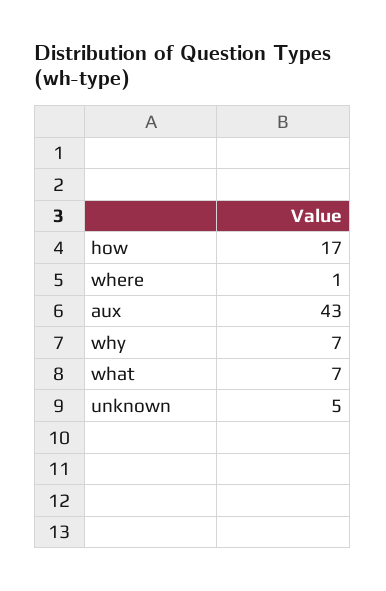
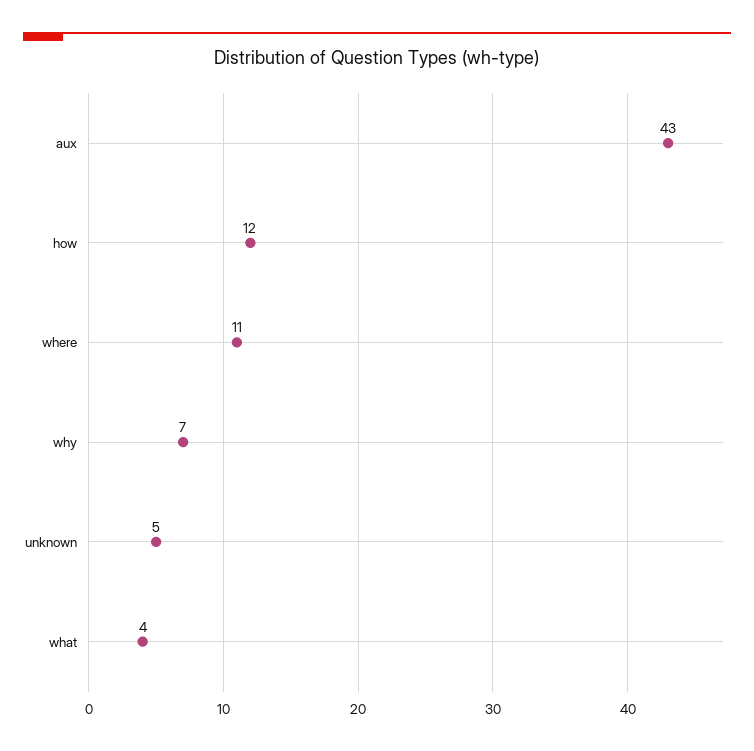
  {
-   "how": 17,
+   "how": 12,
-   "where": 1,
+   "where": 11,
    "aux": 43,
    "why": 7,
-   "what": 7,
+   "what": 4,
    "unknown": 5
  }

